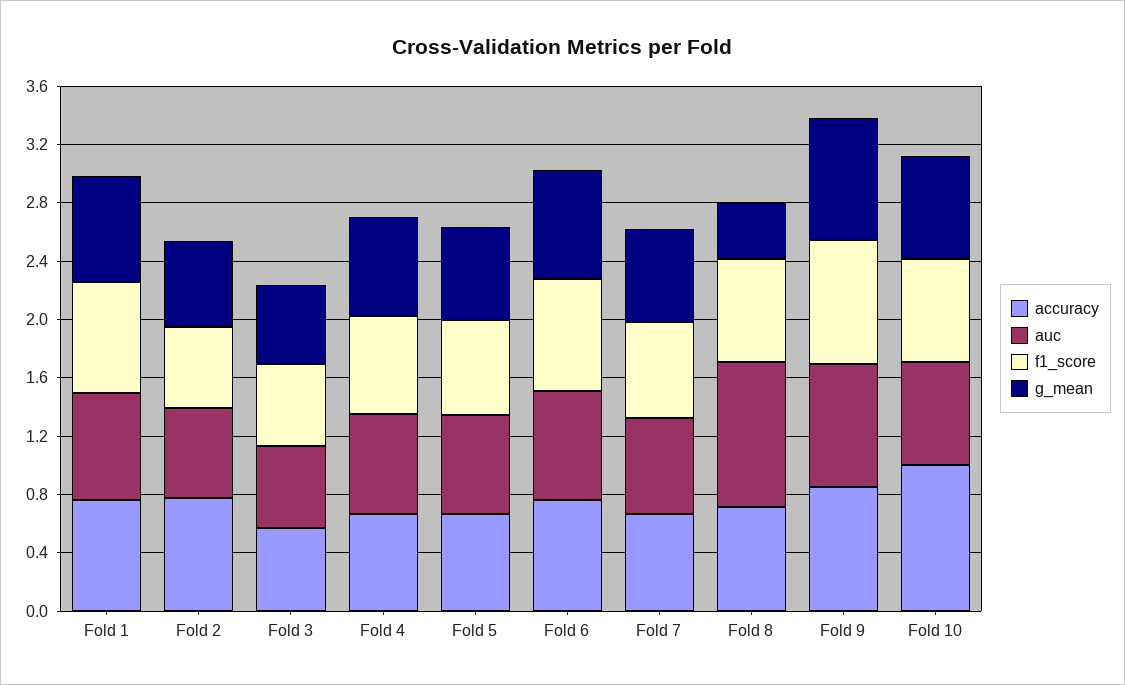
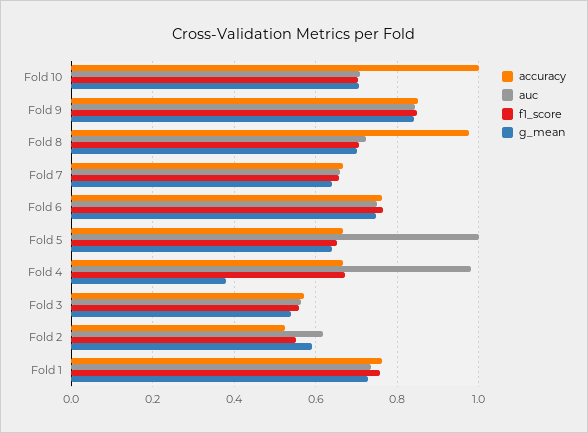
  {
    "accuracy": {
      "Fold 1": 0.76,
-     "Fold 2": 0.8,
+     "Fold 2": 0.52,
      "Fold 3": 0.58,
      "Fold 4": 0.66,
      "Fold 5": 0.66,
      "Fold 6": 0.76,
      "Fold 7": 0.66,
-     "Fold 8": 0.7,
+     "Fold 8": 0.98,
      "Fold 9": 0.86,
      "Fold 10": 1
    },
    "auc": {
      "Fold 1": 0.74,
      "Fold 2": 0.62,
      "Fold 3": 0.56,
-     "Fold 4": 0.7,
+     "Fold 4": 0.98,
-     "Fold 5": 0.7,
+     "Fold 5": 1,
      "Fold 6": 0.76,
      "Fold 7": 0.66,
-     "Fold 8": 1,
+     "Fold 8": 0.72,
      "Fold 9": 0.84,
      "Fold 10": 0.7
    },
    "f1_score": {
      "Fold 1": 0.76,
      "Fold 2": 0.56,
      "Fold 3": 0.56,
      "Fold 4": 0.68,
      "Fold 5": 0.66,
      "Fold 6": 0.76,
      "Fold 7": 0.66,
      "Fold 8": 0.7,
      "Fold 9": 0.84,
      "Fold 10": 0.7
    },
    "g_mean": {
      "Fold 1": 0.72,
      "Fold 2": 0.6,
      "Fold 3": 0.54,
-     "Fold 4": 0.7,
+     "Fold 4": 0.38,
      "Fold 5": 0.64,
      "Fold 6": 0.74,
      "Fold 7": 0.64,
-     "Fold 8": 0.4,
+     "Fold 8": 0.7,
      "Fold 9": 0.84,
      "Fold 10": 0.7
    }
  }

